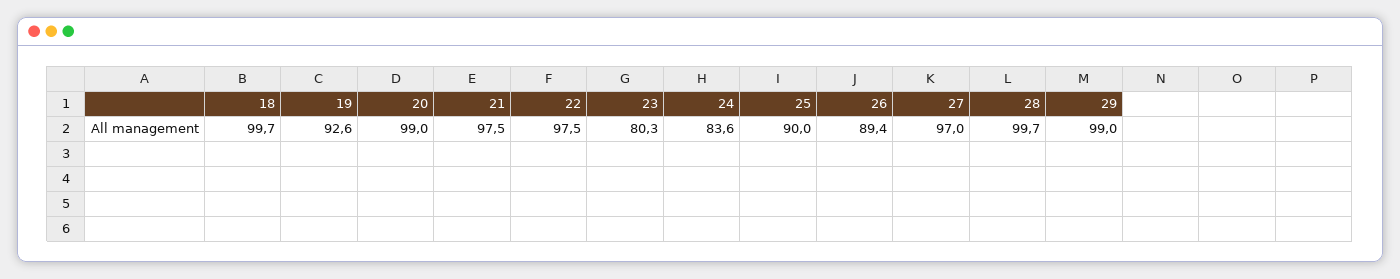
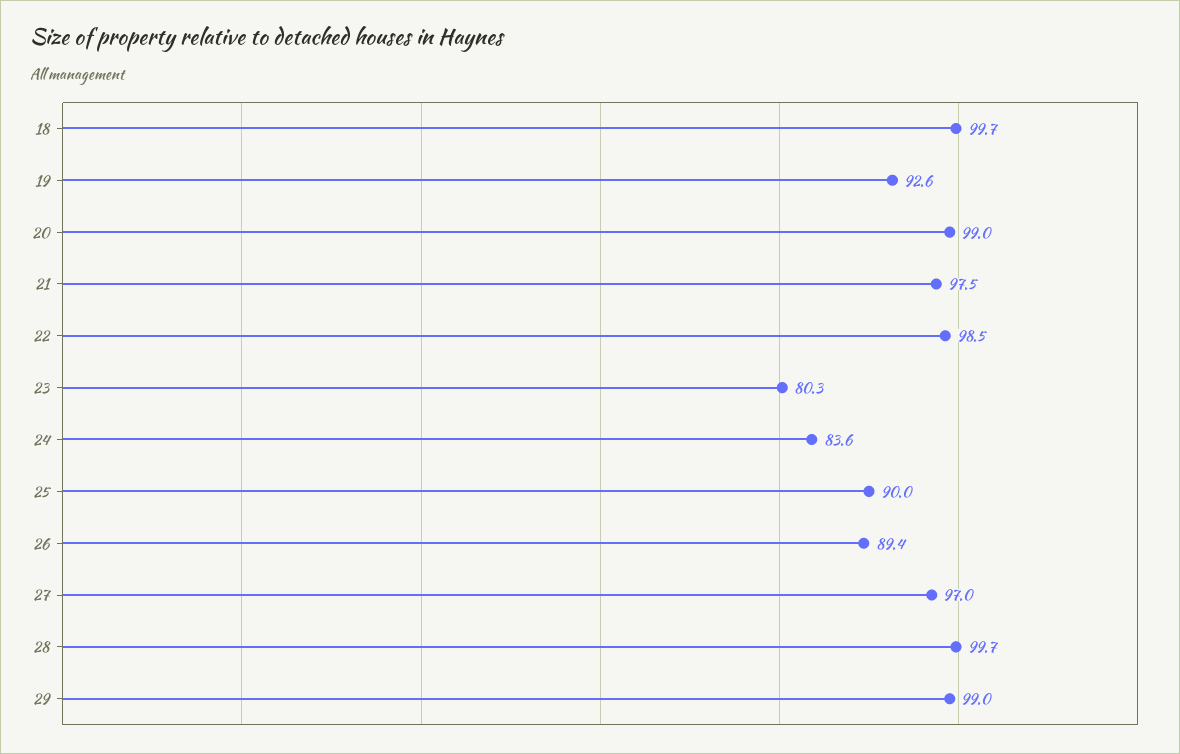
  {
    "18": 99.7,
    "19": 92.6,
    "20": 99,
    "21": 97.5,
-   "22": 97.5,
+   "22": 98.5,
    "23": 80.3,
    "24": 83.6,
    "25": 90,
    "26": 89.4,
    "27": 97,
    "28": 99.7,
    "29": 99
  }

